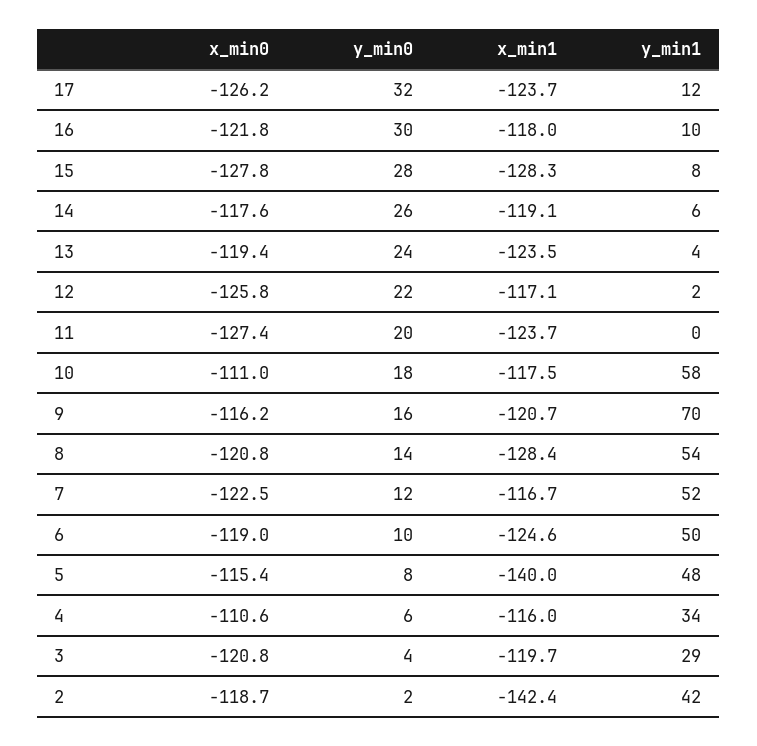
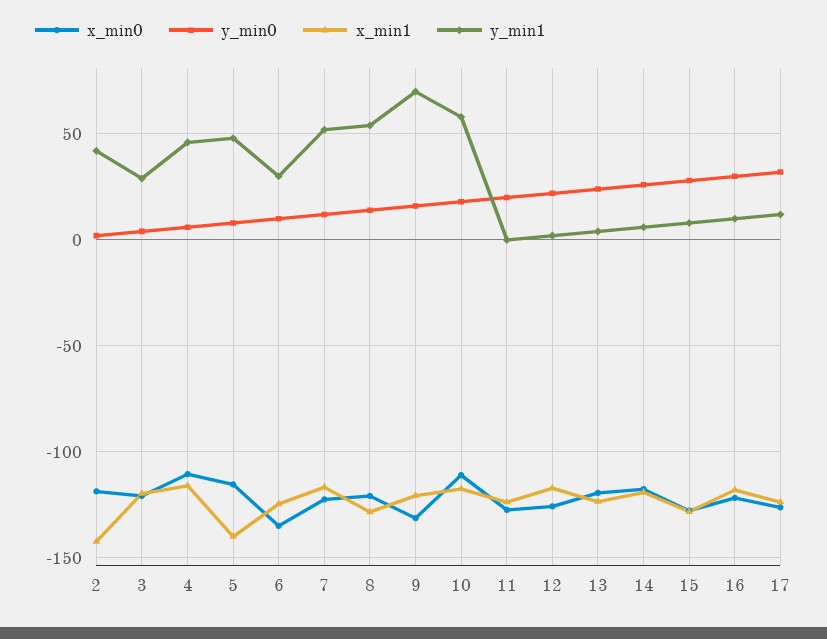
  {
    "x_min0": {
      "17": -126.2,
      "16": -121.8,
      "15": -127.8,
      "14": -117.6,
      "13": -119.4,
      "12": -125.8,
      "11": -127.4,
      "10": -111,
-     "9": -116.2,
+     "9": -130,
      "8": -120.8,
      "7": -122.5,
-     "6": -119,
+     "6": -135,
      "5": -115.4,
      "4": -110.6,
      "3": -120.8,
      "2": -118.7
    },
    "y_min0": {
      "17": 32,
      "16": 30,
      "15": 28,
      "14": 26,
      "13": 24,
      "12": 22,
      "11": 20,
      "10": 18,
      "9": 16,
      "8": 14,
      "7": 12,
      "6": 10,
      "5": 8,
      "4": 6,
      "3": 4,
      "2": 2
    },
    "x_min1": {
      "17": -123.7,
      "16": -118,
      "15": -128.3,
      "14": -119.1,
      "13": -123.5,
      "12": -117.1,
      "11": -123.7,
      "10": -117.5,
      "9": -120.7,
      "8": -128.4,
      "7": -116.7,
      "6": -124.6,
      "5": -140,
      "4": -116,
      "3": -119.7,
      "2": -142.4
    },
    "y_min1": {
      "17": 12,
      "16": 10,
      "15": 8,
      "14": 6,
      "13": 4,
      "12": 2,
      "11": 0,
      "10": 58,
      "9": 70,
      "8": 54,
      "7": 52,
-     "6": 50,
+     "6": 30,
      "5": 48,
-     "4": 34,
+     "4": 45,
      "3": 29,
      "2": 42
    }
  }

